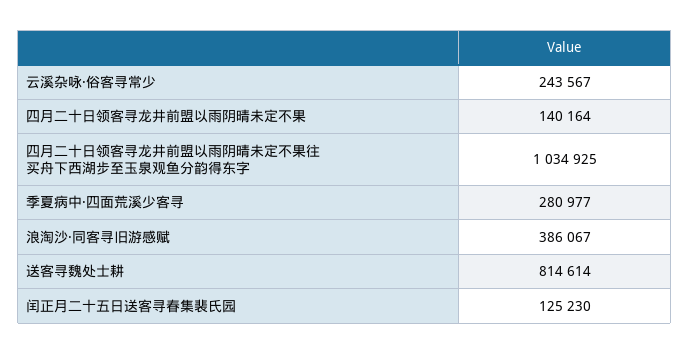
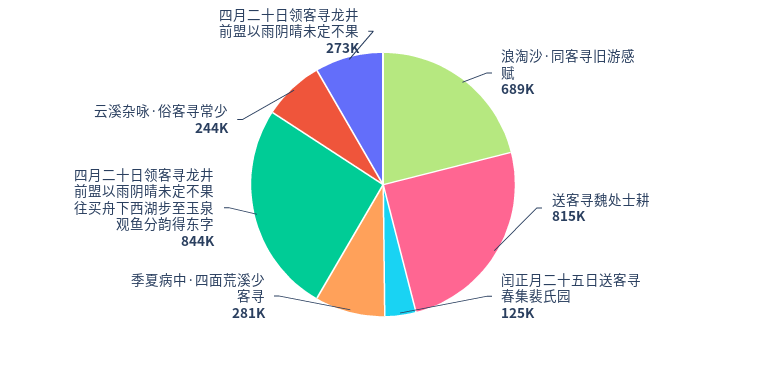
  {
    "云溪杂咏·俗客寻常少": 243567,
-   "四月二十日领客寻龙井前盟以雨阴晴未定不果": 140164,
+   "四月二十日领客寻龙井前盟以雨阴晴未定不果": 273000,
-   "四月二十日领客寻龙井前盟以雨阴晴未定不果往买舟下西湖步至玉泉观鱼分韵得东字": 1034925,
+   "四月二十日领客寻龙井前盟以雨阴晴未定不果往买舟下西湖步至玉泉观鱼分韵得东字": 844000,
    "季夏病中·四面荒溪少客寻": 280977,
-   "浪淘沙·同客寻旧游感赋": 386067,
+   "浪淘沙·同客寻旧游感赋": 689000,
    "送客寻魏处士耕": 814614,
    "闰正月二十五日送客寻春集裴氏园": 125230
  }

